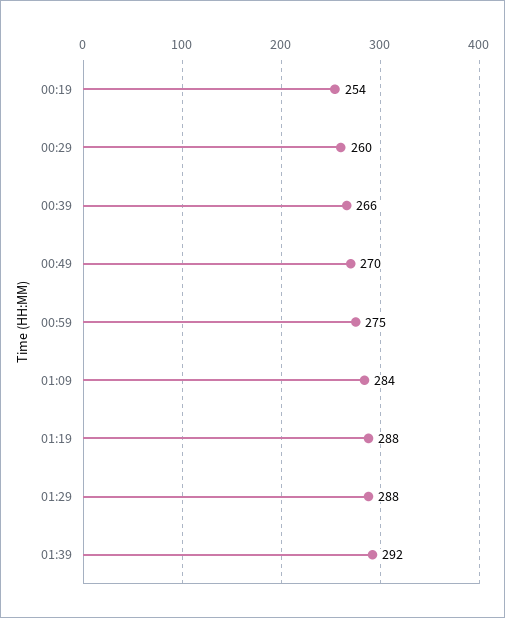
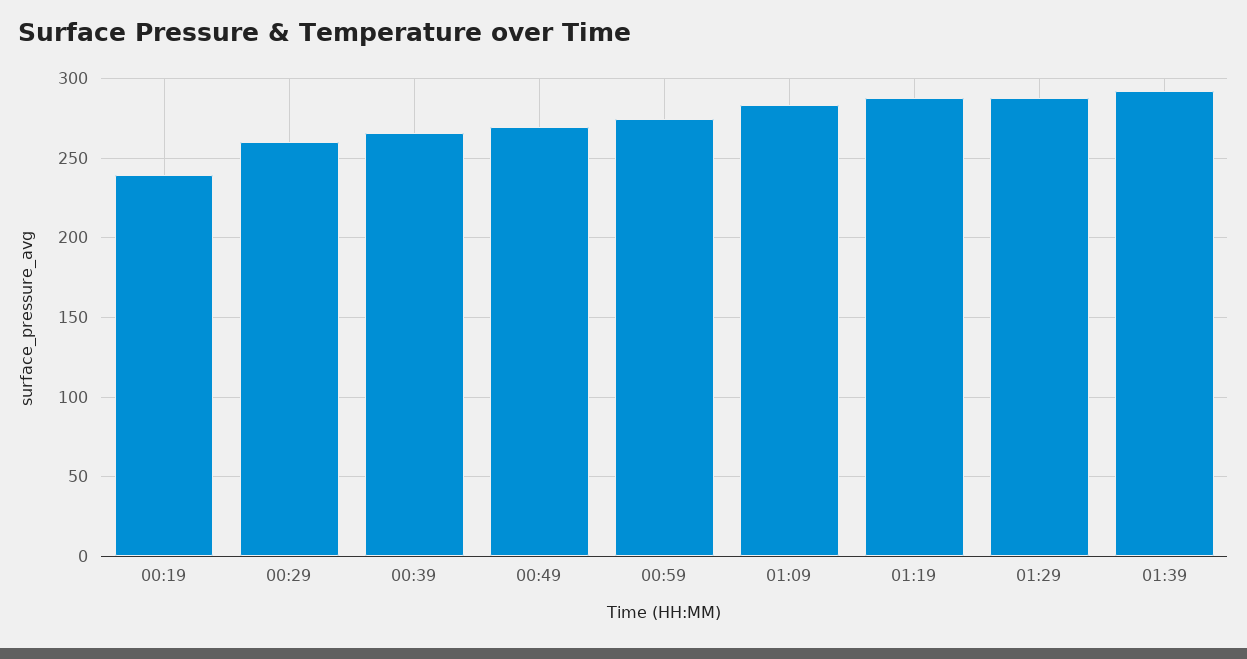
  {
-   "00:19": 254,
+   "00:19": 240,
    "00:29": 260,
    "00:39": 266,
    "00:49": 270,
    "00:59": 275,
    "01:09": 284,
    "01:19": 288,
    "01:29": 288,
    "01:39": 292
  }

